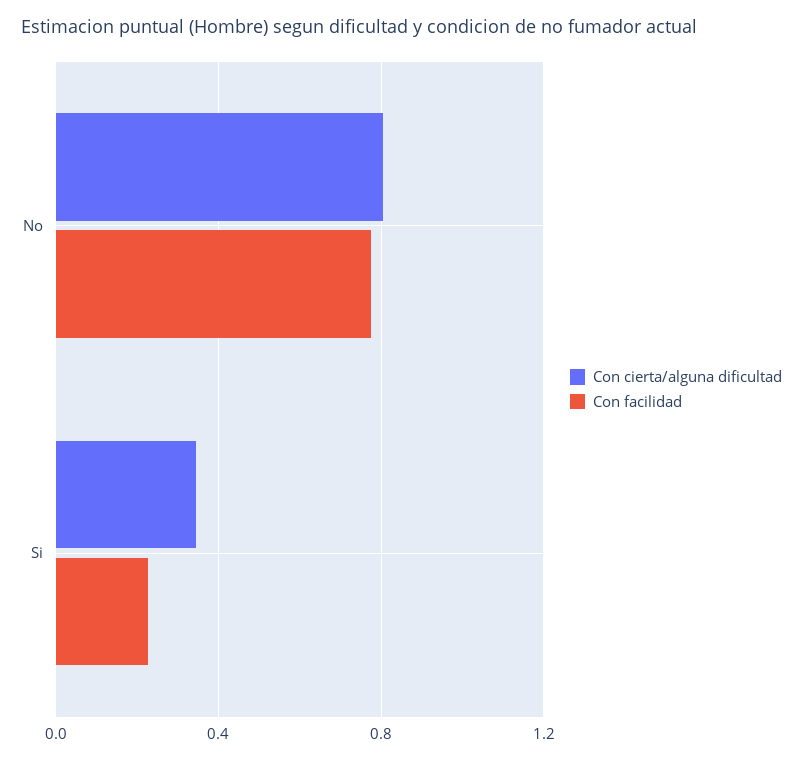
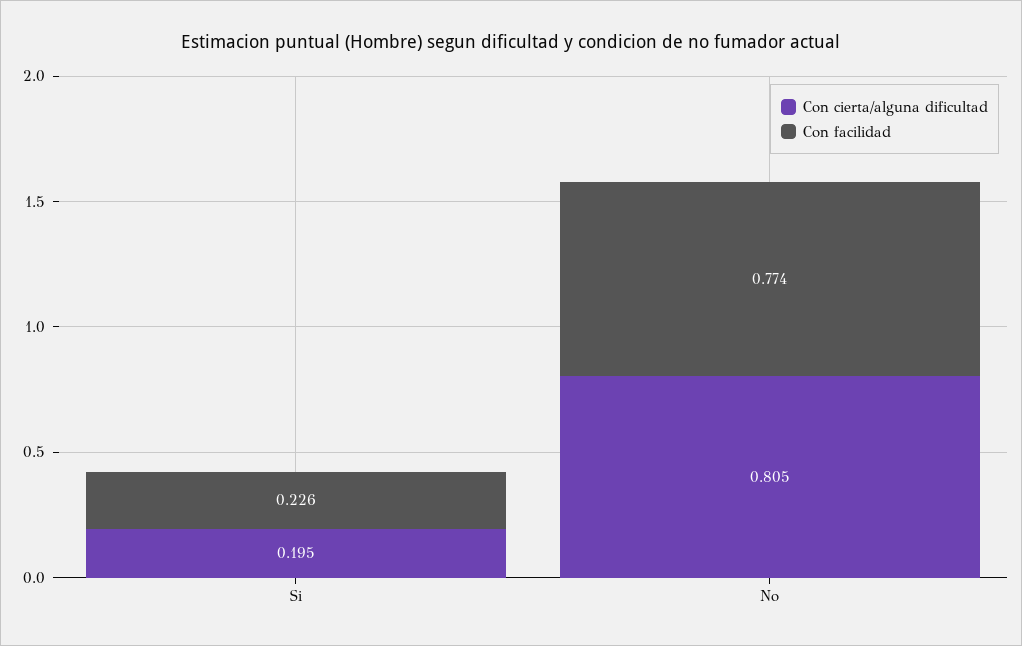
  {
    "Con cierta/alguna dificultad": {
      "No": 0.805,
-     "Si": 0.35
+     "Si": 0.195
    },
    "Con facilidad": {
      "No": 0.774,
      "Si": 0.226
    }
  }

